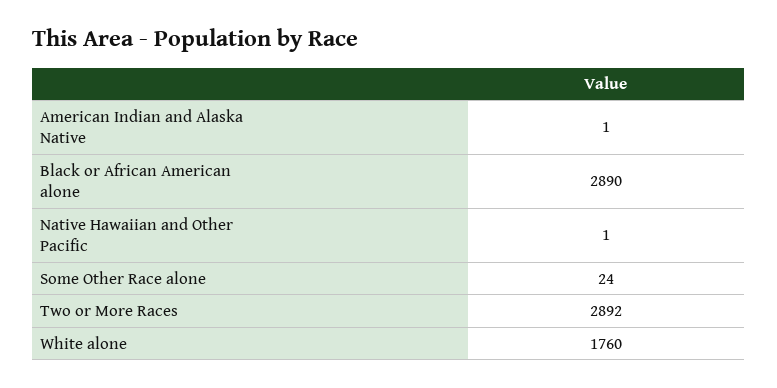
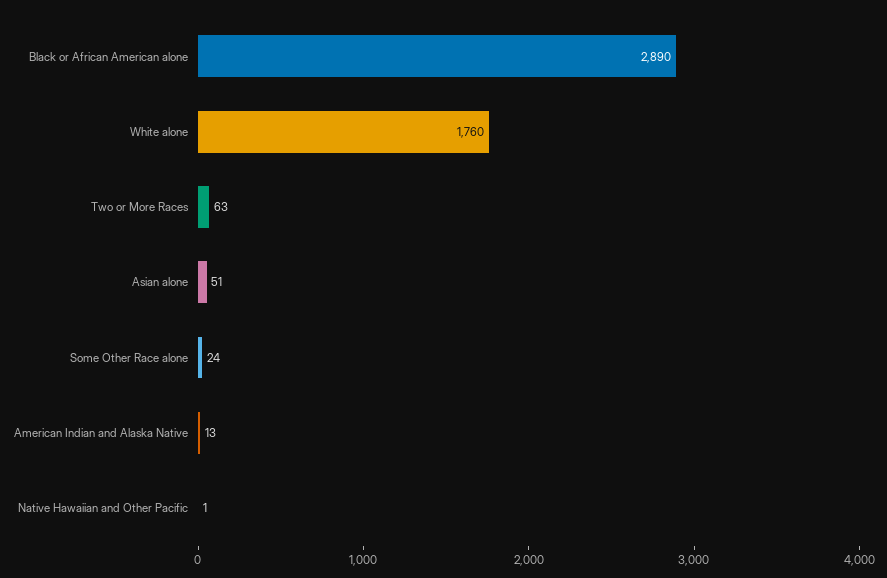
  {
-   "American Indian and Alaska Native": 1,
+   "American Indian and Alaska Native": 13,
    "Black or African American alone": 2890,
    "Native Hawaiian and Other Pacific": 1,
    "Some Other Race alone": 24,
-   "Two or More Races": 2892,
+   "Two or More Races": 63,
-   "White alone": 1760
+   "White alone": 1760,
+   "Asian alone": 51
  }

